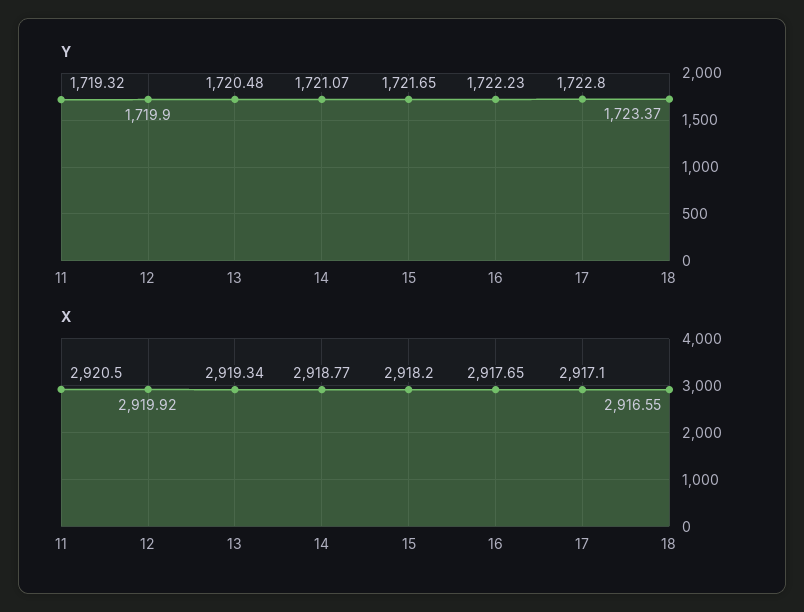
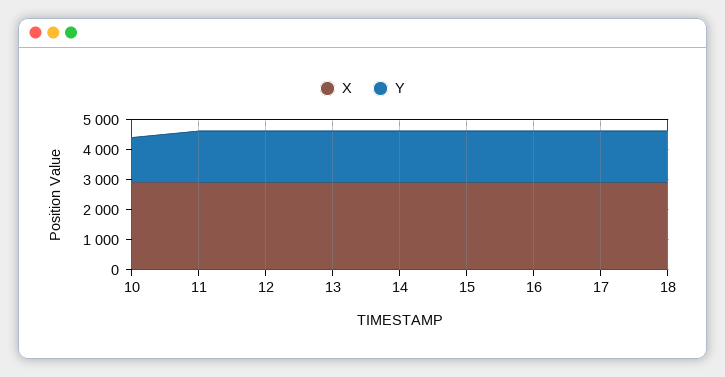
  {
    "Y": {
      "11": 1719.32,
      "12": 1719.9,
      "13": 1720.48,
      "14": 1721.07,
      "15": 1721.65,
      "16": 1722.23,
      "17": 1722.8,
-     "18": 1723.37
+     "18": 1723.37,
+     "10": 1500
    },
    "X": {
      "11": 2920.5,
      "12": 2919.92,
      "13": 2919.34,
      "14": 2918.77,
      "15": 2918.2,
      "16": 2917.65,
      "17": 2917.1,
-     "18": 2916.55
+     "18": 2916.55,
+     "10": 3000
    }
  }

